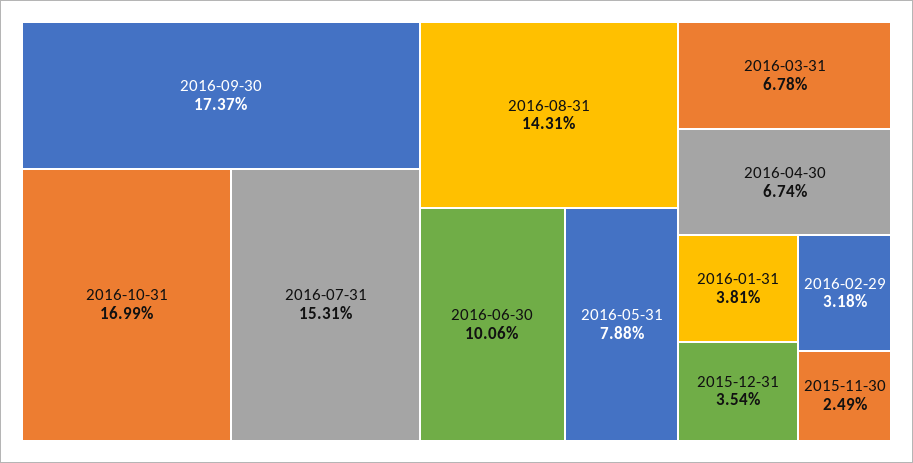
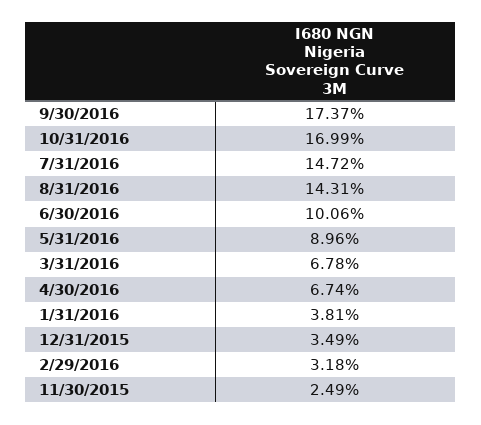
  {
    "2016-09-30": 17.37,
    "2016-10-31": 16.99,
-   "2016-07-31": 15.31,
+   "2016-07-31": 14.72,
    "2016-08-31": 14.31,
    "2016-06-30": 10.06,
-   "2016-05-31": 7.88,
+   "2016-05-31": 8.96,
    "2016-03-31": 6.78,
    "2016-04-30": 6.74,
    "2016-01-31": 3.81,
-   "2015-12-31": 3.54,
+   "2015-12-31": 3.49,
    "2016-02-29": 3.18,
    "2015-11-30": 2.49
  }

